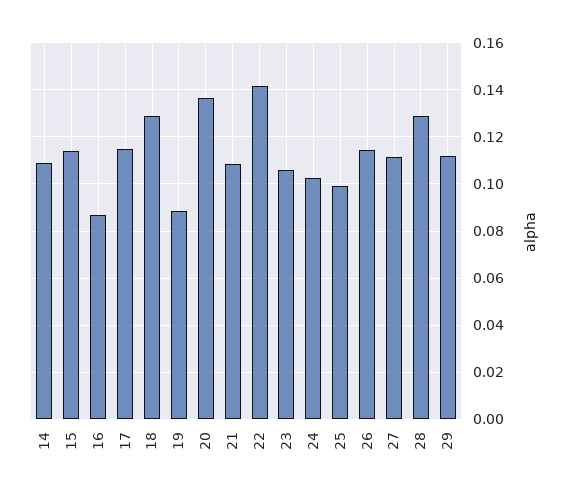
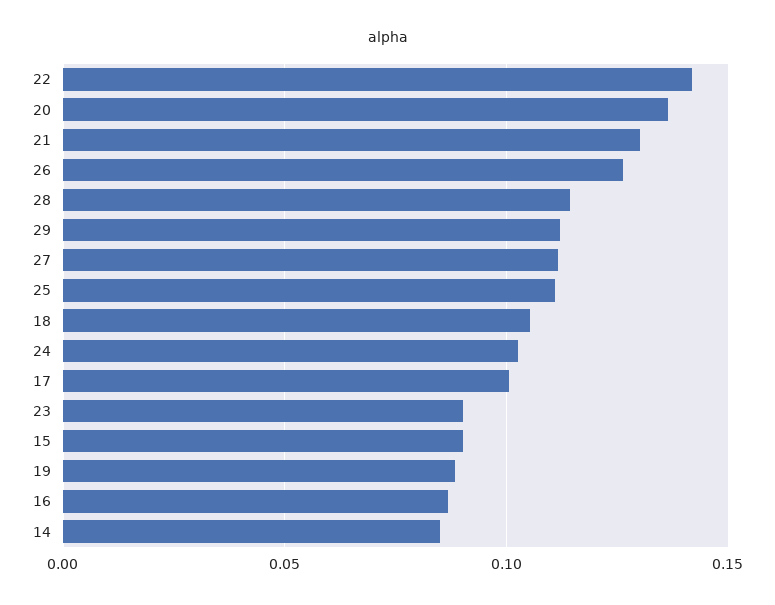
  {
-   "14": 0.11,
+   "14": 0.085,
-   "15": 0.115,
+   "15": 0.09,
    "16": 0.085,
-   "17": 0.115,
+   "17": 0.1,
-   "18": 0.13,
+   "18": 0.105,
    "19": 0.09,
    "20": 0.135,
-   "21": 0.11,
+   "21": 0.13,
    "22": 0.14,
-   "23": 0.105,
+   "23": 0.09,
    "24": 0.105,
-   "25": 0.1,
+   "25": 0.11,
-   "26": 0.115,
+   "26": 0.125,
    "27": 0.11,
-   "28": 0.13,
+   "28": 0.115,
    "29": 0.11
  }

